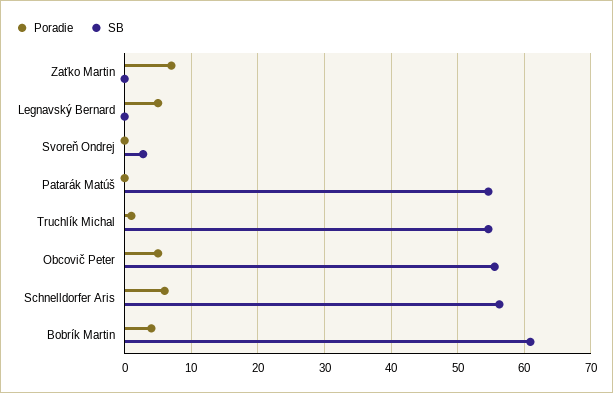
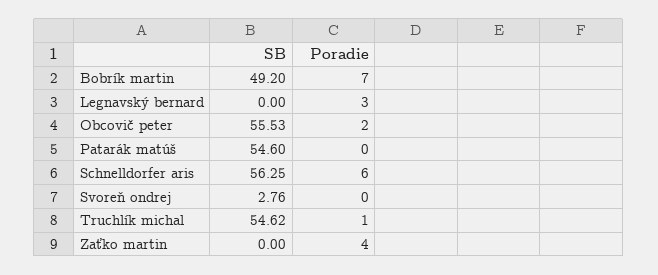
  {
    "Poradie": {
-     "Zaťko Martin": 7,
+     "Zaťko Martin": 4,
-     "Legnavský Bernard": 5,
+     "Legnavský Bernard": 3,
      "Svoreň Ondrej": 0,
      "Patarák Matúš": 0,
      "Truchlík Michal": 1,
-     "Obcovič Peter": 5,
+     "Obcovič Peter": 2,
      "Schnelldorfer Aris": 6,
-     "Bobrík Martin": 4
+     "Bobrík Martin": 7
    },
    "SB": {
      "Zaťko Martin": 0,
      "Legnavský Bernard": 0,
      "Svoreň Ondrej": 2.76,
      "Patarák Matúš": 54.6,
      "Truchlík Michal": 54.62,
      "Obcovič Peter": 55.53,
      "Schnelldorfer Aris": 56.25,
-     "Bobrík Martin": 61
+     "Bobrík Martin": 49.2
    }
  }

